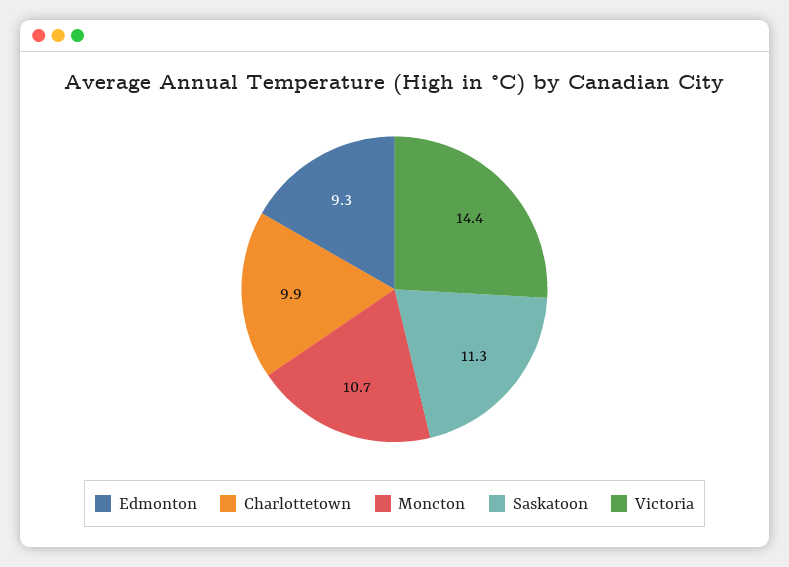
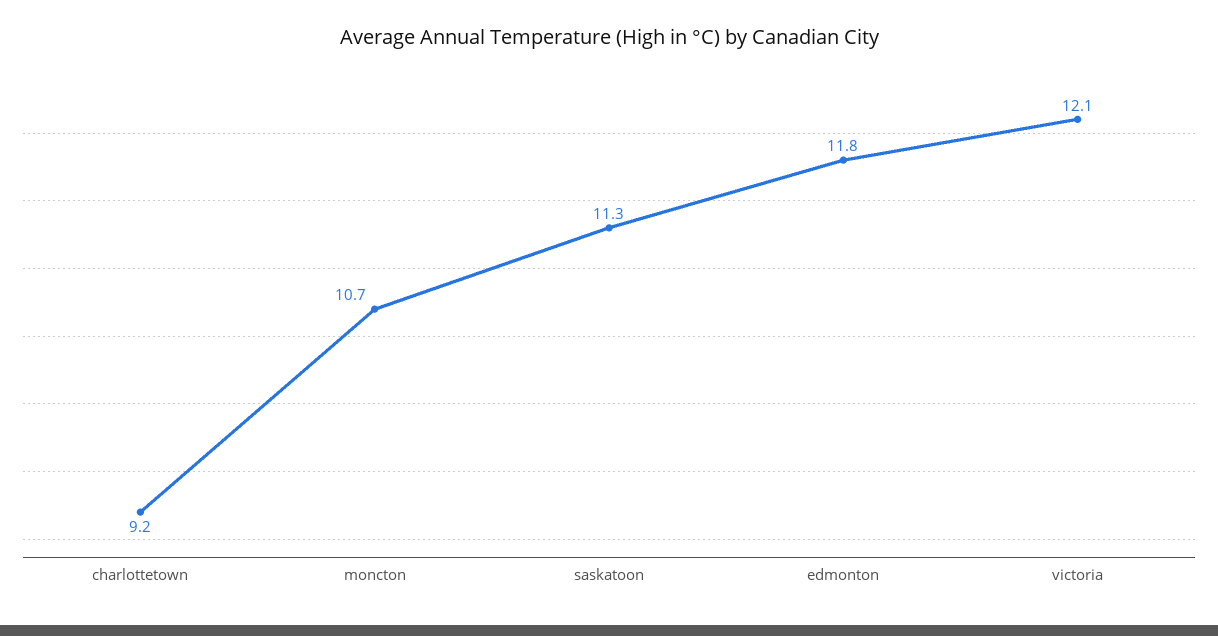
  {
-   "Edmonton": 9.3,
+   "Edmonton": 11.8,
-   "Charlottetown": 9.9,
+   "Charlottetown": 9.2,
    "Moncton": 10.7,
    "Saskatoon": 11.3,
-   "Victoria": 14.4
+   "Victoria": 12.1
  }

